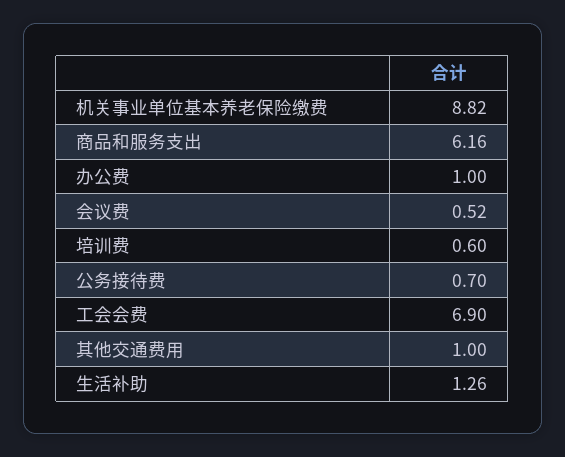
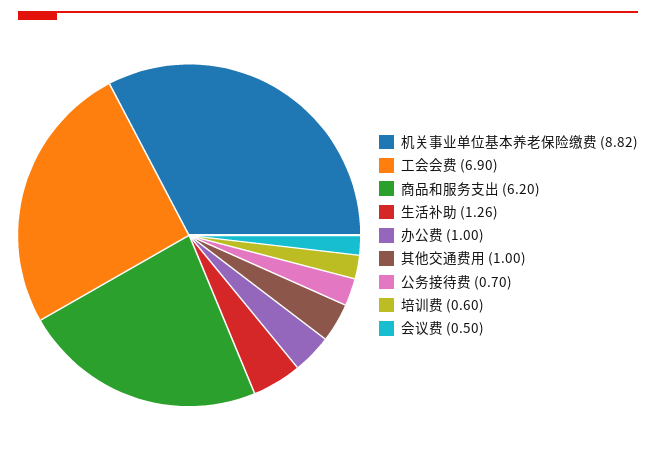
  {
    "机关事业单位基本养老保险缴费": 8.82,
-   "商品和服务支出": 6.16,
+   "商品和服务支出": 6.2,
    "办公费": 1,
-   "会议费": 0.52,
+   "会议费": 0.5,
    "培训费": 0.6,
    "公务接待费": 0.7,
    "工会会费": 6.9,
    "其他交通费用": 1,
    "生活补助": 1.26
  }

